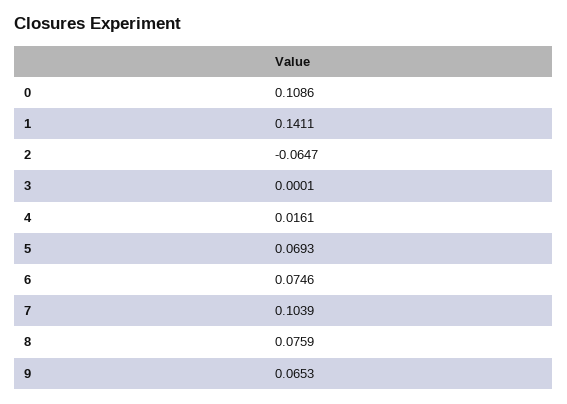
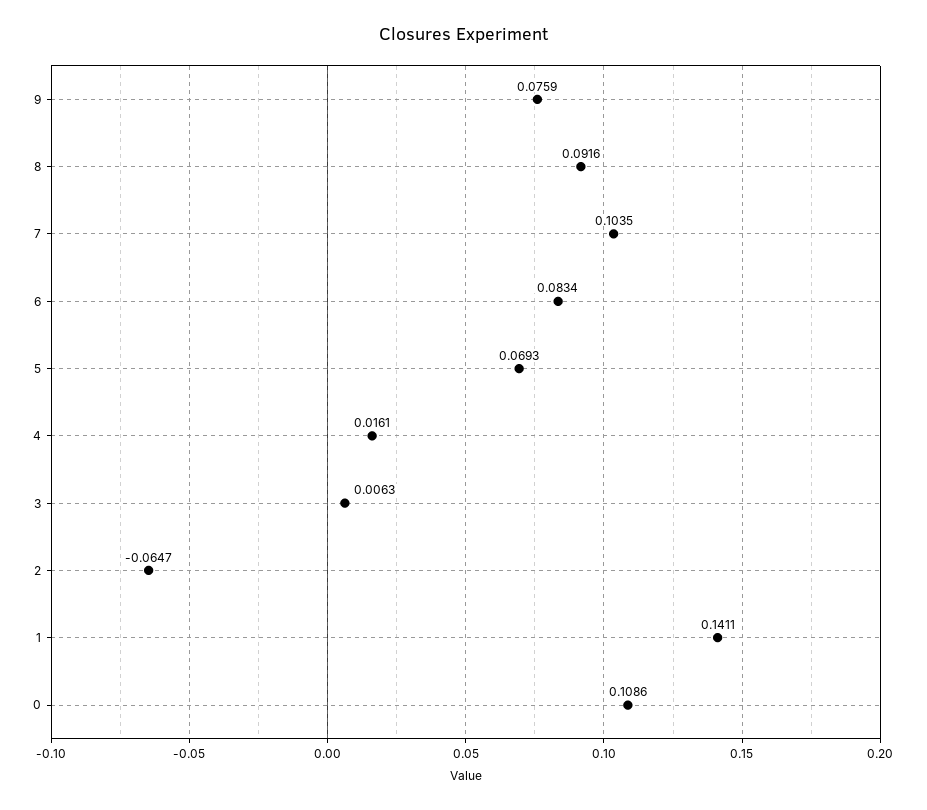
  {
    "0": 0.1086,
    "1": 0.1411,
    "2": -0.0647,
-   "3": 0.0001,
+   "3": 0.0063,
    "4": 0.0161,
    "5": 0.0693,
-   "6": 0.0746,
+   "6": 0.0834,
-   "7": 0.1039,
+   "7": 0.1035,
-   "8": 0.0759,
+   "8": 0.0916,
-   "9": 0.0653
+   "9": 0.0759
  }

